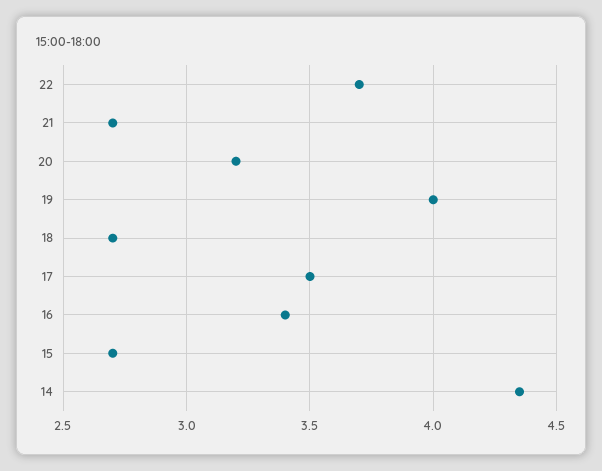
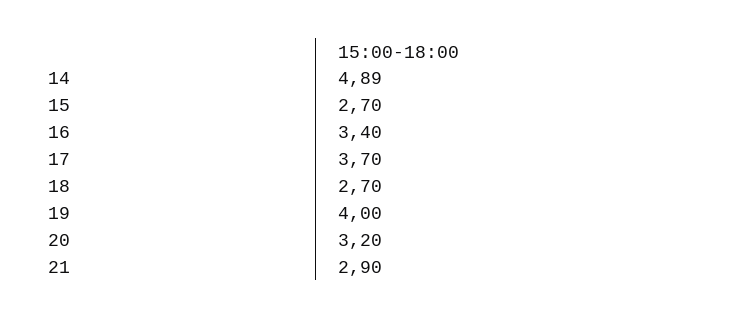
  {
-   "22": 3.7,
-   "21": 2.7,
+   "21": 2.9,
    "20": 3.2,
    "19": 4,
    "18": 2.7,
-   "17": 3.5,
+   "17": 3.7,
    "16": 3.4,
    "15": 2.7,
-   "14": 4.35
+   "14": 4.89
  }

